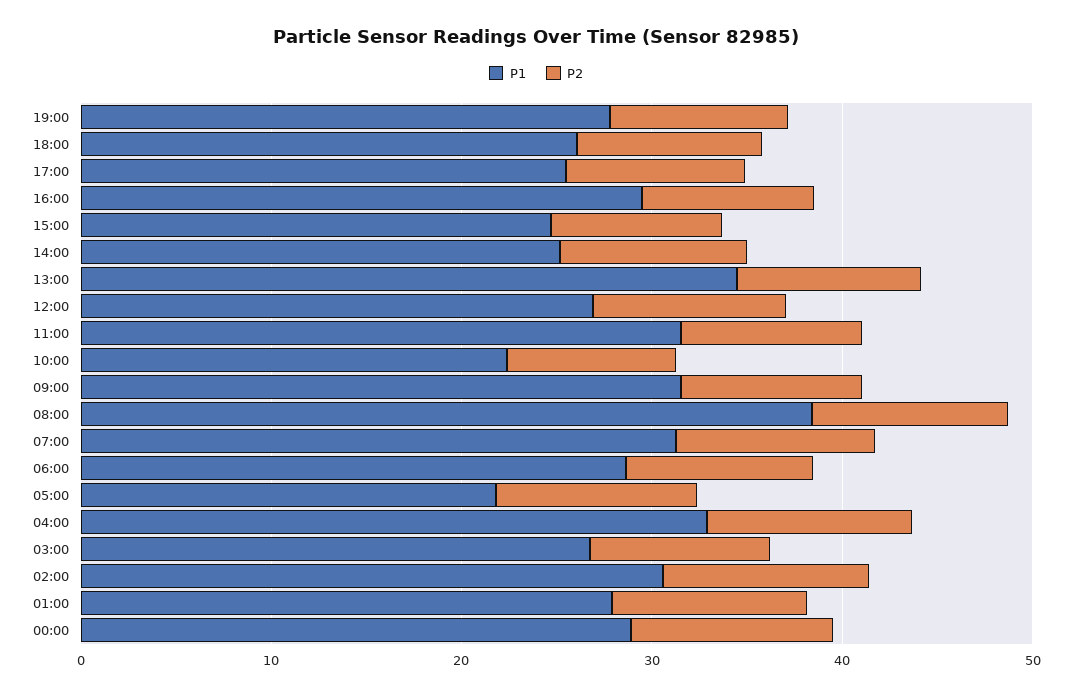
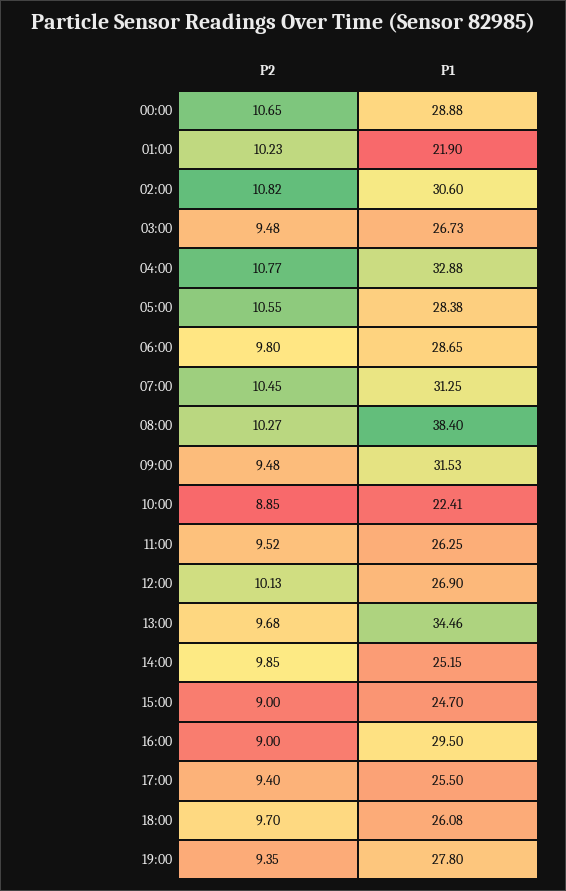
  {
    "P1": {
      "19:00": 27.8,
      "18:00": 26.08,
      "17:00": 25.5,
      "16:00": 29.5,
      "15:00": 24.7,
      "14:00": 25.15,
      "13:00": 34.46,
      "12:00": 26.9,
-     "11:00": 32,
+     "11:00": 26.25,
      "10:00": 22.41,
      "09:00": 31.53,
      "08:00": 38.4,
      "07:00": 31.25,
      "06:00": 28.65,
-     "05:00": 22,
+     "05:00": 28.38,
      "04:00": 32.88,
      "03:00": 26.73,
      "02:00": 30.6,
-     "01:00": 28,
+     "01:00": 21.9,
      "00:00": 28.88
    },
    "P2": {
      "19:00": 9.35,
      "18:00": 9.7,
      "17:00": 9.4,
      "16:00": 9,
      "15:00": 9,
      "14:00": 9.85,
      "13:00": 9.68,
      "12:00": 10.13,
      "11:00": 9.52,
      "10:00": 8.85,
      "09:00": 9.48,
      "08:00": 10.27,
      "07:00": 10.45,
      "06:00": 9.8,
      "05:00": 10.55,
      "04:00": 10.77,
      "03:00": 9.48,
      "02:00": 10.82,
      "01:00": 10.23,
      "00:00": 10.65
    }
  }

